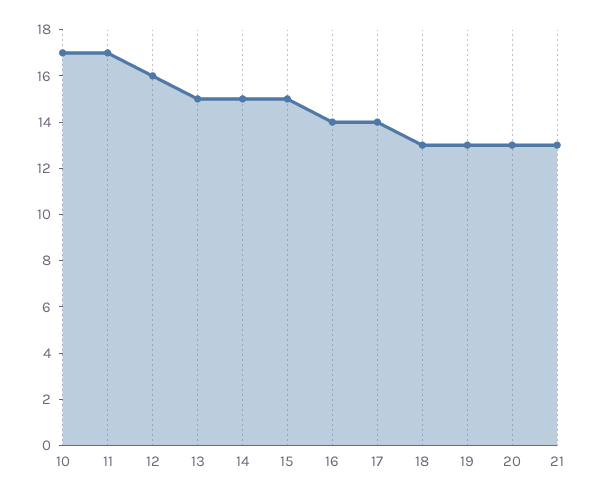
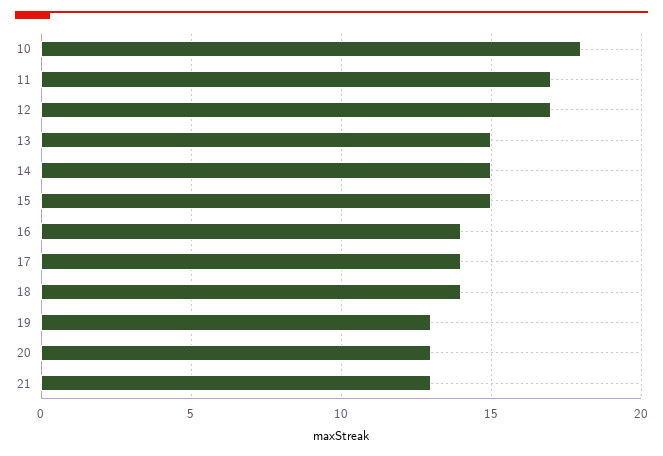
  {
-   "10": 17,
+   "10": 18,
    "11": 17,
-   "12": 16,
+   "12": 17,
    "13": 15,
    "14": 15,
    "15": 15,
    "16": 14,
    "17": 14,
-   "18": 13,
+   "18": 14,
    "19": 13,
    "20": 13,
    "21": 13
  }

